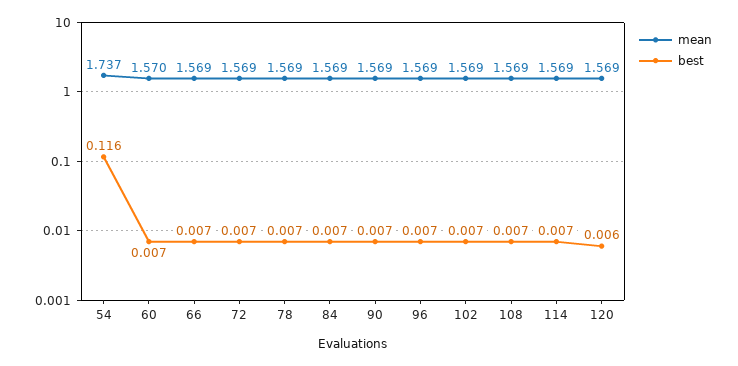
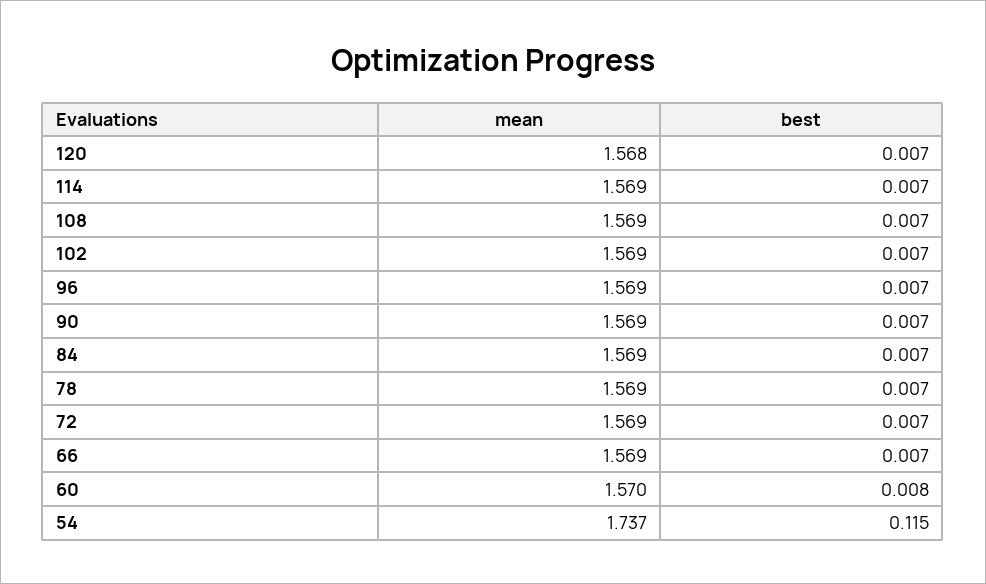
  {
    "mean": {
      "54": 1.737,
      "60": 1.57,
      "66": 1.569,
      "72": 1.569,
      "78": 1.569,
      "84": 1.569,
      "90": 1.569,
      "96": 1.569,
      "102": 1.569,
      "108": 1.569,
      "114": 1.569,
-     "120": 1.569
+     "120": 1.568
    },
    "best": {
-     "54": 0.116,
+     "54": 0.115,
-     "60": 0.007,
+     "60": 0.008,
      "66": 0.007,
      "72": 0.007,
      "78": 0.007,
      "84": 0.007,
      "90": 0.007,
      "96": 0.007,
      "102": 0.007,
      "108": 0.007,
      "114": 0.007,
-     "120": 0.006
+     "120": 0.007
    }
  }

